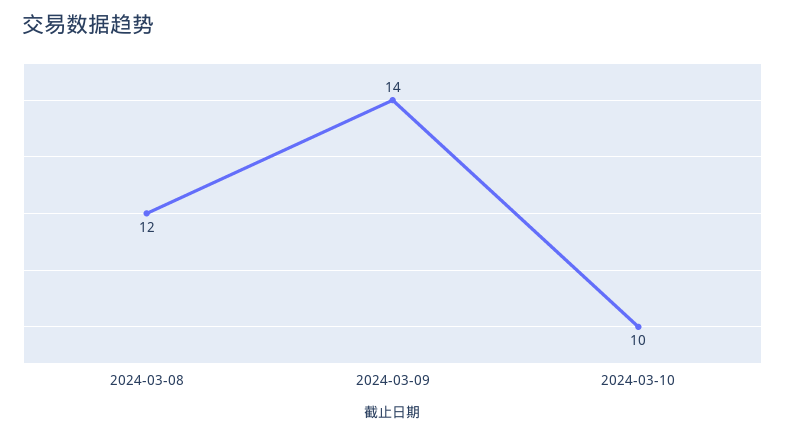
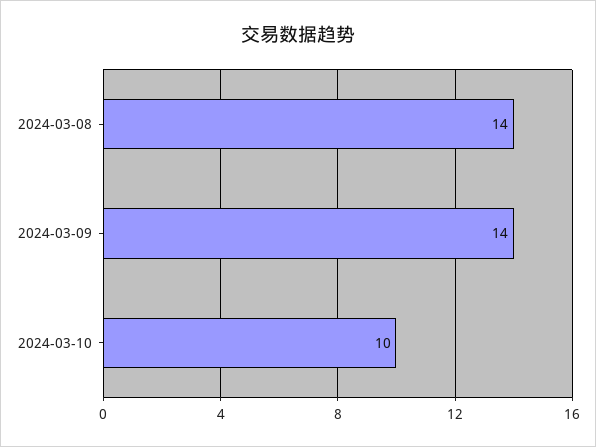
  {
-   "2024-03-08": 12,
+   "2024-03-08": 14,
    "2024-03-09": 14,
    "2024-03-10": 10
  }

